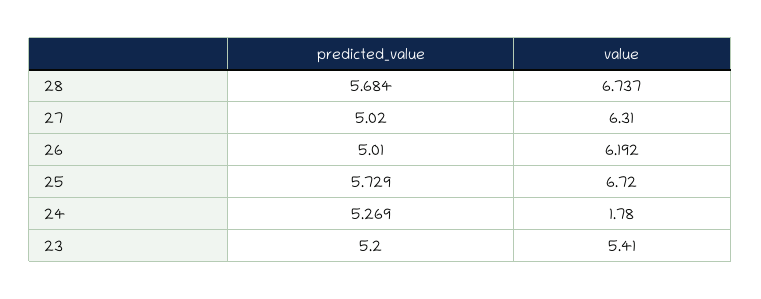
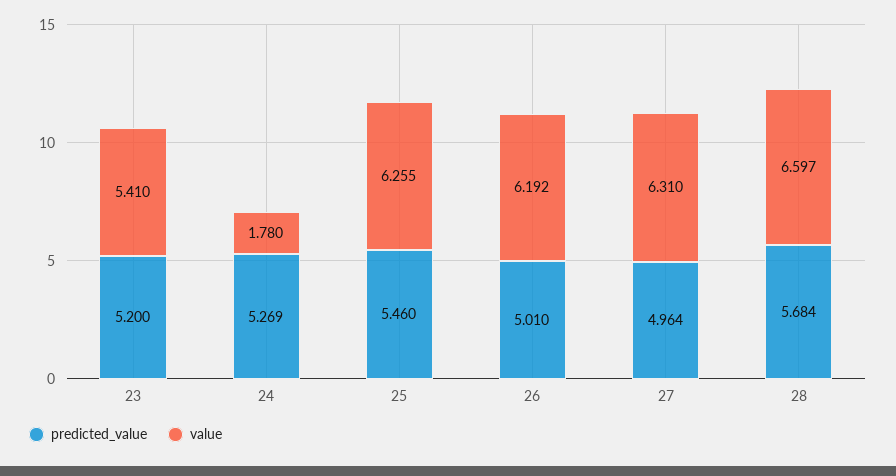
  {
    "predicted_value": {
      "28": 5.684,
-     "27": 5.02,
+     "27": 4.964,
      "26": 5.01,
-     "25": 5.729,
+     "25": 5.46,
      "24": 5.269,
      "23": 5.2
    },
    "value": {
-     "28": 6.737,
+     "28": 6.597,
      "27": 6.31,
      "26": 6.192,
-     "25": 6.72,
+     "25": 6.255,
      "24": 1.78,
      "23": 5.41
    }
  }

